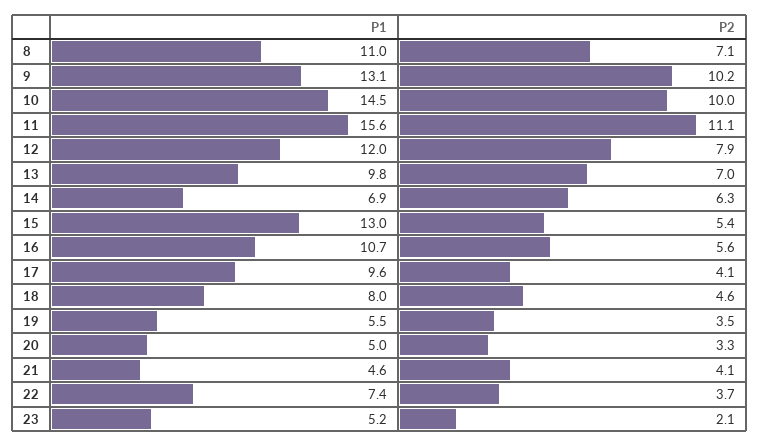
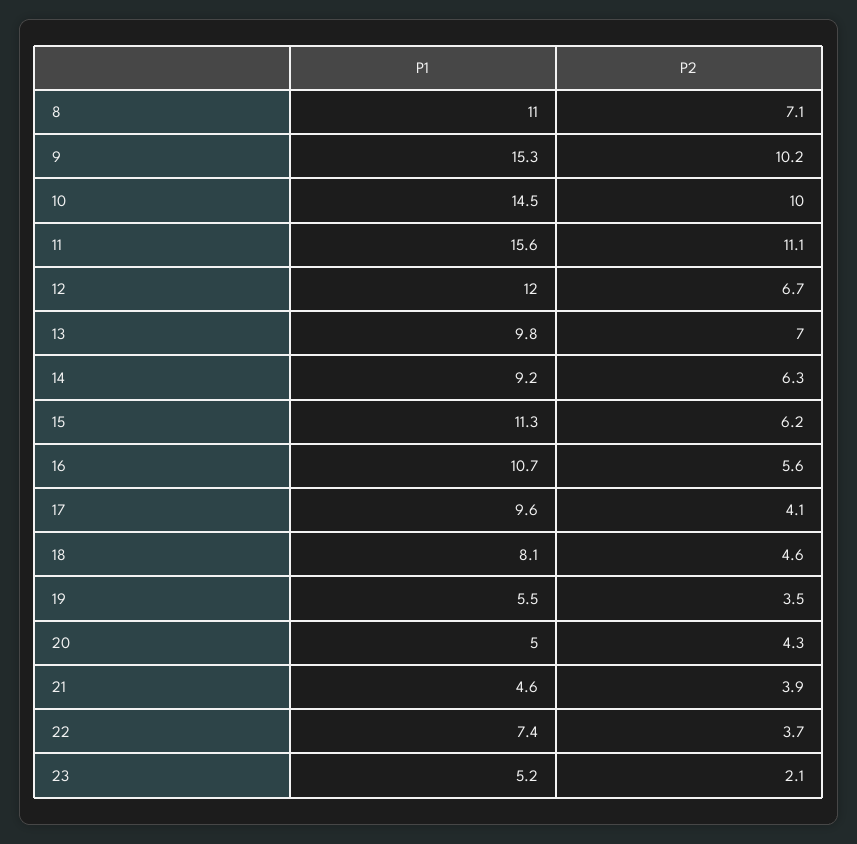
  {
    "P1": {
      "8": 11,
-     "9": 13.1,
+     "9": 15.3,
      "10": 14.5,
      "11": 15.6,
      "12": 12,
      "13": 9.8,
-     "14": 6.9,
+     "14": 9.2,
-     "15": 13,
+     "15": 11.3,
      "16": 10.7,
      "17": 9.6,
-     "18": 8,
+     "18": 8.1,
      "19": 5.5,
      "20": 5,
      "21": 4.6,
      "22": 7.4,
      "23": 5.2
    },
    "P2": {
      "8": 7.1,
      "9": 10.2,
      "10": 10,
      "11": 11.1,
-     "12": 7.9,
+     "12": 6.7,
      "13": 7,
      "14": 6.3,
-     "15": 5.4,
+     "15": 6.2,
      "16": 5.6,
      "17": 4.1,
      "18": 4.6,
      "19": 3.5,
-     "20": 3.3,
+     "20": 4.3,
-     "21": 4.1,
+     "21": 3.9,
      "22": 3.7,
      "23": 2.1
    }
  }

